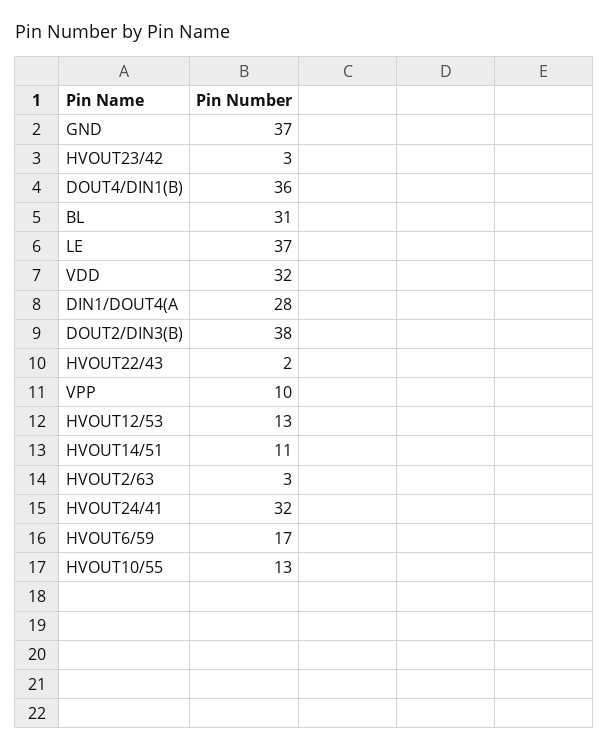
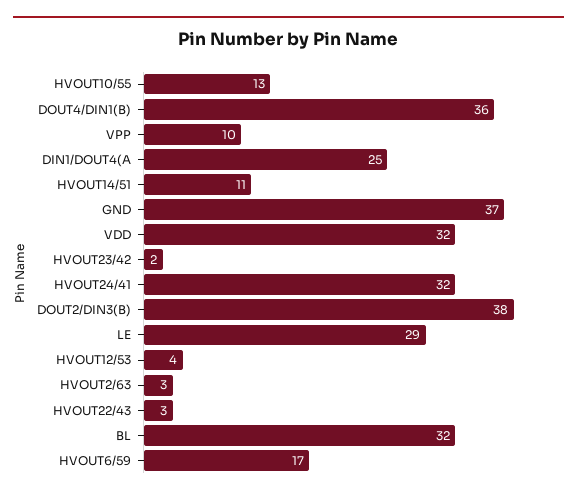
  {
    "GND": 37,
-   "HVOUT23/42": 3,
+   "HVOUT23/42": 2,
    "DOUT4/DIN1(B)": 36,
-   "BL": 31,
+   "BL": 32,
-   "LE": 37,
+   "LE": 29,
    "VDD": 32,
-   "DIN1/DOUT4(A": 28,
+   "DIN1/DOUT4(A": 25,
    "DOUT2/DIN3(B)": 38,
-   "HVOUT22/43": 2,
+   "HVOUT22/43": 3,
    "VPP": 10,
-   "HVOUT12/53": 13,
+   "HVOUT12/53": 4,
    "HVOUT14/51": 11,
    "HVOUT2/63": 3,
    "HVOUT24/41": 32,
    "HVOUT6/59": 17,
    "HVOUT10/55": 13
  }

